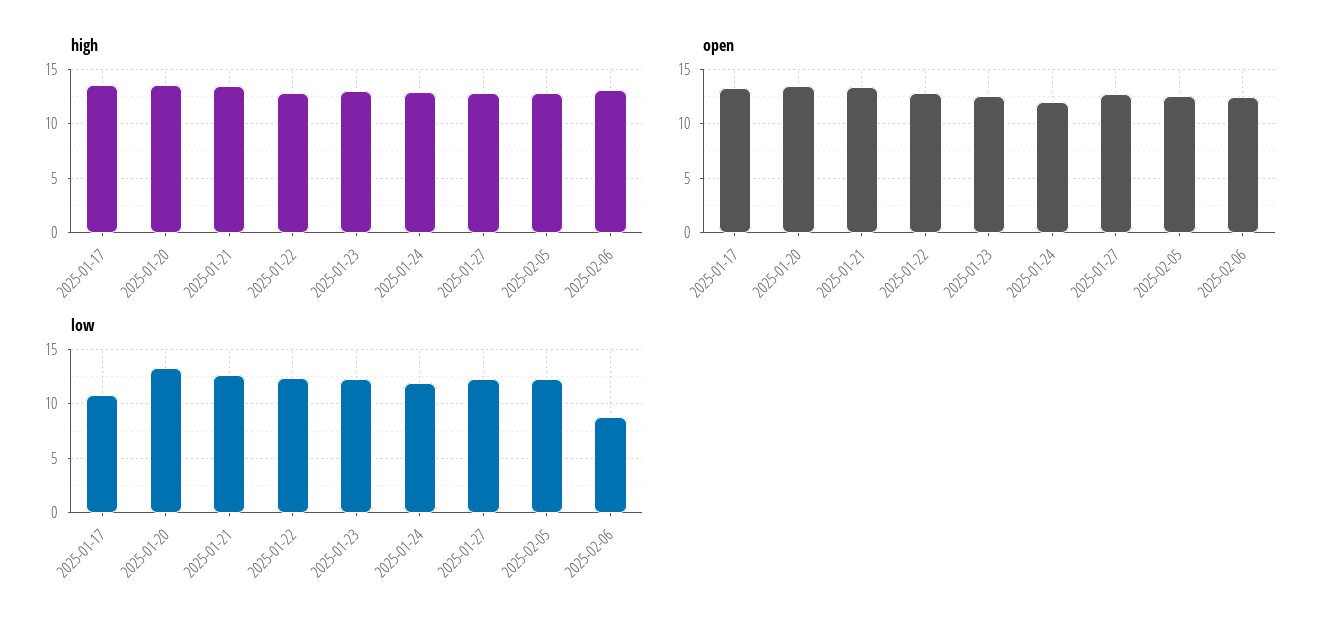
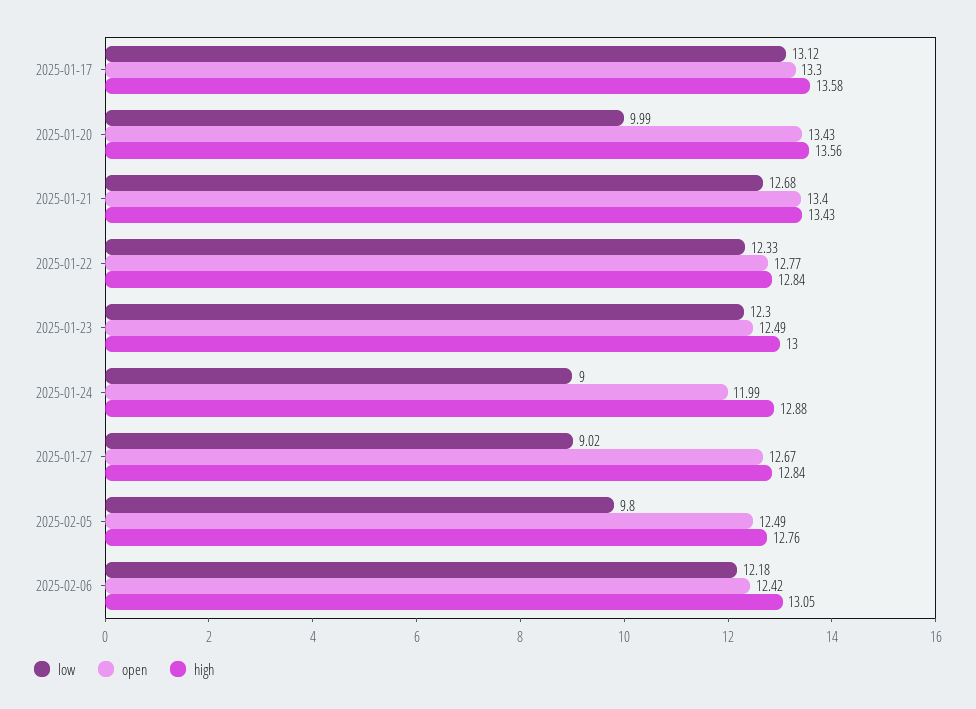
  {
    "high": {
      "2025-01-17": 13.58,
      "2025-01-20": 13.56,
      "2025-01-21": 13.43,
      "2025-01-22": 12.84,
      "2025-01-23": 13,
      "2025-01-24": 12.88,
      "2025-01-27": 12.84,
      "2025-02-05": 12.76,
      "2025-02-06": 13.05
    },
    "open": {
      "2025-01-17": 13.3,
      "2025-01-20": 13.43,
      "2025-01-21": 13.4,
      "2025-01-22": 12.77,
      "2025-01-23": 12.49,
      "2025-01-24": 11.99,
      "2025-01-27": 12.67,
      "2025-02-05": 12.49,
      "2025-02-06": 12.42
    },
    "low": {
-     "2025-01-17": 11,
+     "2025-01-17": 13.12,
-     "2025-01-20": 13,
+     "2025-01-20": 9.99,
      "2025-01-21": 12.68,
      "2025-01-22": 12.33,
      "2025-01-23": 12.3,
-     "2025-01-24": 12,
+     "2025-01-24": 9,
-     "2025-01-27": 12,
+     "2025-01-27": 9.02,
-     "2025-02-05": 12,
+     "2025-02-05": 9.8,
-     "2025-02-06": 9
+     "2025-02-06": 12.18
    }
  }

